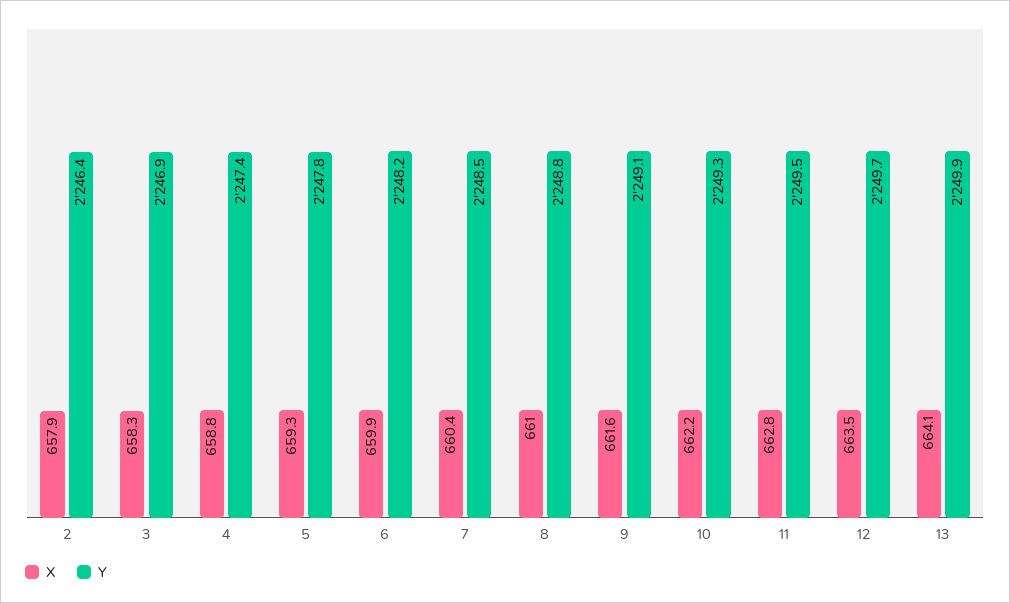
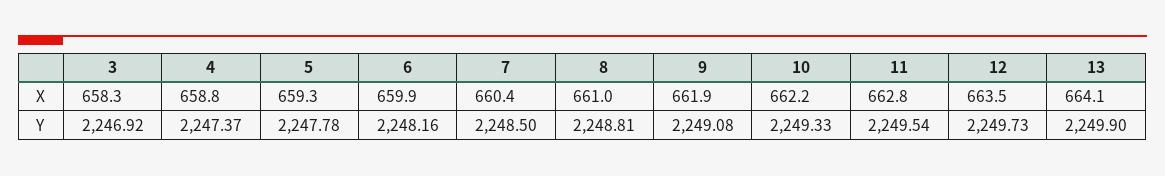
  {
    "X": {
-     "2": 657.9,
      "3": 658.3,
      "4": 658.8,
      "5": 659.3,
      "6": 659.9,
      "7": 660.4,
      "8": 661,
-     "9": 661.6,
+     "9": 661.9,
      "10": 662.2,
      "11": 662.8,
      "12": 663.5,
      "13": 664.1
    },
    "Y": {
-     "2": 2246.4,
      "3": 2246.92,
      "4": 2247.37,
      "5": 2247.78,
      "6": 2248.16,
      "7": 2248.5,
      "8": 2248.81,
      "9": 2249.08,
      "10": 2249.33,
      "11": 2249.54,
      "12": 2249.73,
      "13": 2249.9
    }
  }

